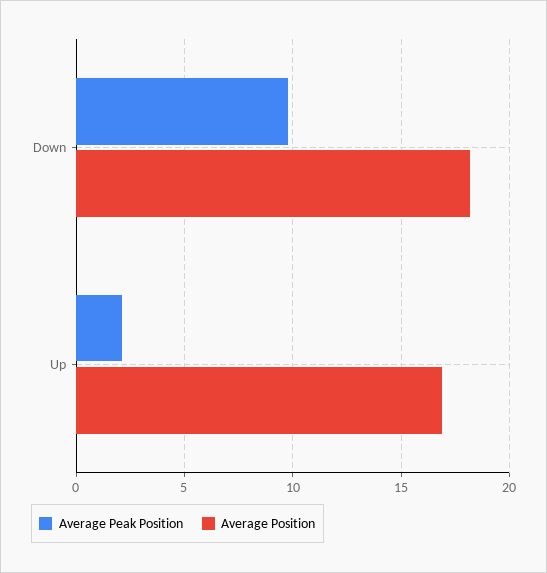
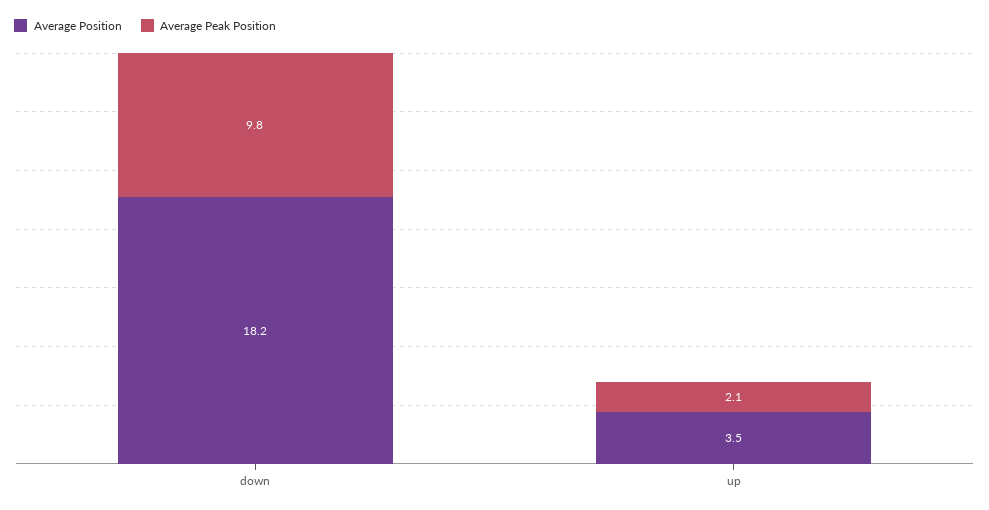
  {
    "Average Peak Position": {
      "Down": 9.8,
      "Up": 2.1
    },
    "Average Position": {
      "Down": 18.2,
-     "Up": 17
+     "Up": 3.5
    }
  }

